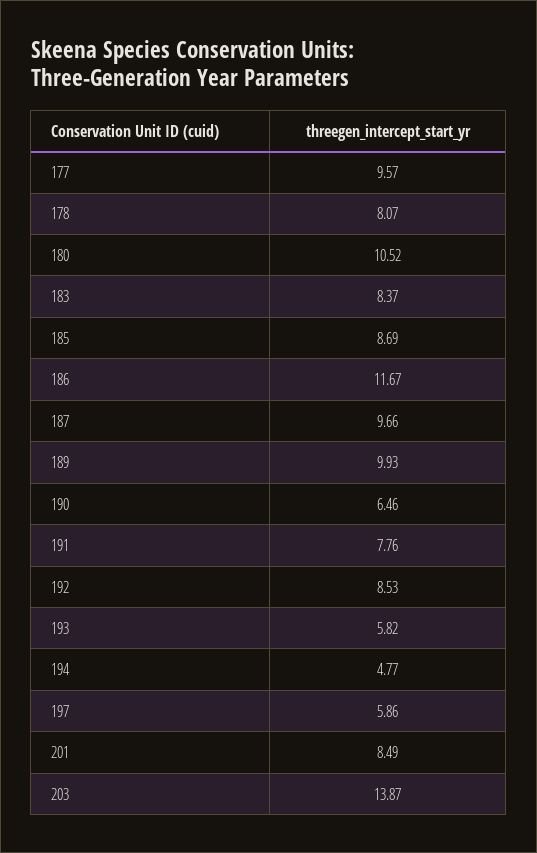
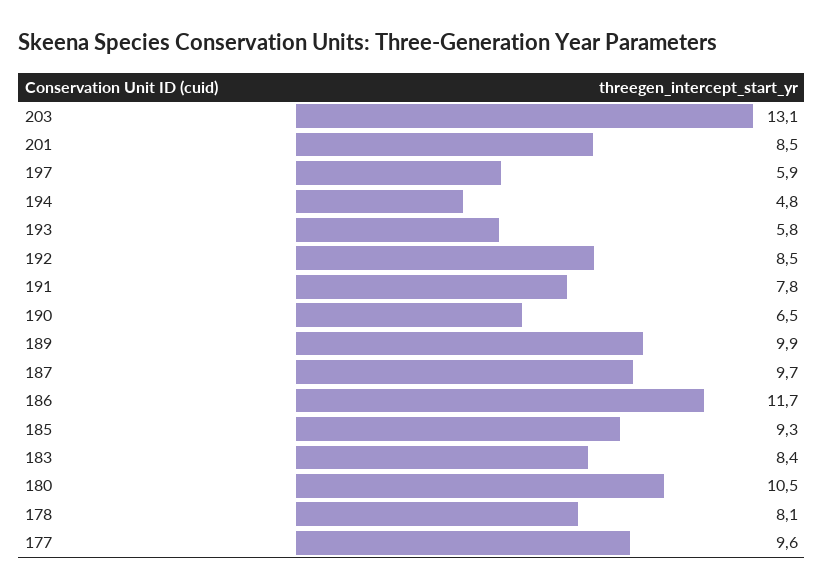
  {
    "177": 9.57,
    "178": 8.07,
    "180": 10.52,
    "183": 8.37,
-   "185": 8.69,
+   "185": 9.3,
    "186": 11.67,
    "187": 9.66,
    "189": 9.93,
    "190": 6.46,
    "191": 7.76,
    "192": 8.53,
    "193": 5.82,
    "194": 4.77,
    "197": 5.86,
    "201": 8.49,
-   "203": 13.87
+   "203": 13.1
  }

